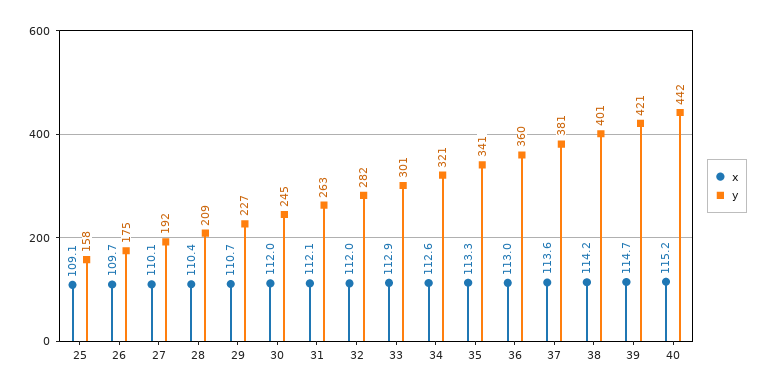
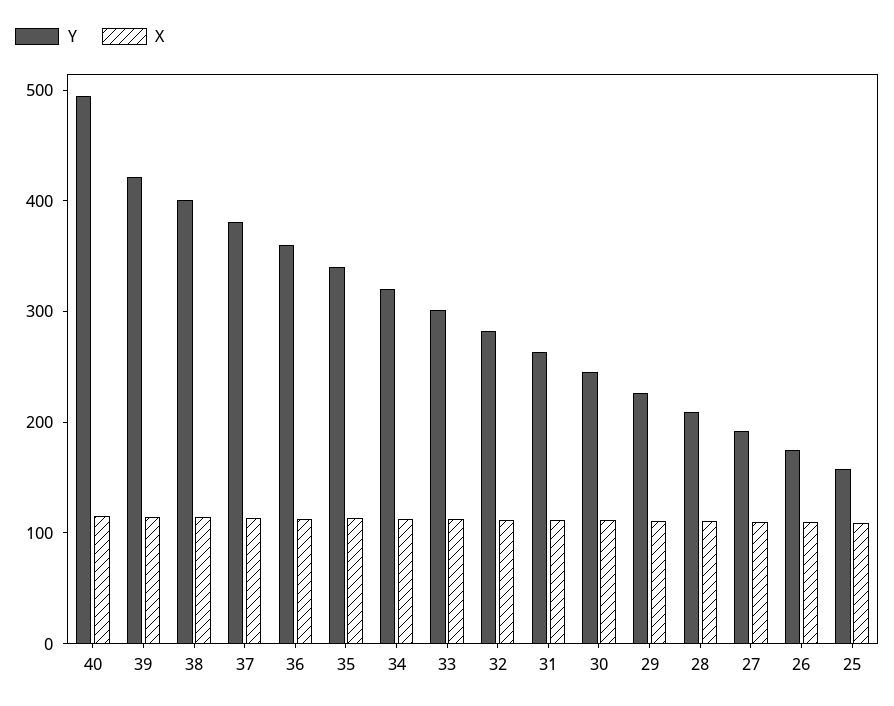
  {
    "x": {
      "25": 109.1,
      "26": 109.7,
      "27": 110.1,
      "28": 110.4,
      "29": 110.7,
      "30": 112,
      "31": 112.1,
      "32": 112,
      "33": 112.9,
      "34": 112.6,
      "35": 113.3,
      "36": 113,
      "37": 113.6,
      "38": 114.2,
      "39": 114.7,
      "40": 115.2
    },
    "y": {
      "25": 158,
      "26": 175,
      "27": 192,
      "28": 209,
      "29": 227,
      "30": 245,
      "31": 263,
      "32": 282,
      "33": 301,
      "34": 321,
      "35": 341,
      "36": 360,
      "37": 381,
      "38": 401,
      "39": 421,
-     "40": 442
+     "40": 500
    }
  }

